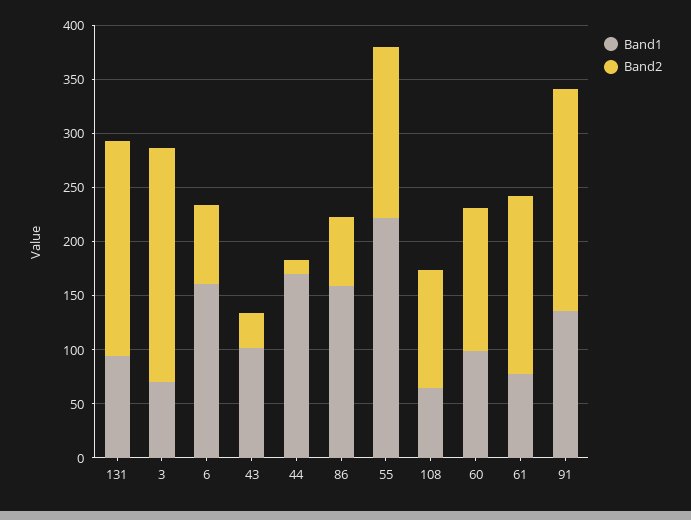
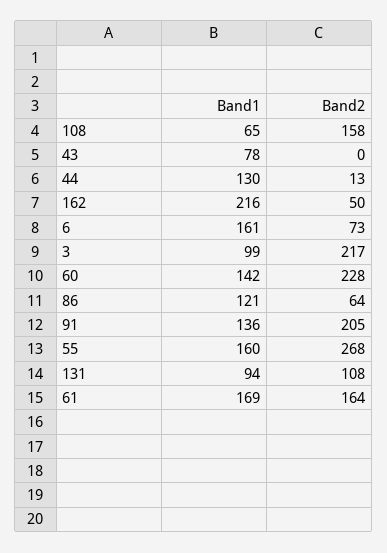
  {
    "Band1": {
      "131": 94,
-     "3": 70,
+     "3": 99,
      "6": 161,
-     "43": 100,
+     "43": 78,
-     "44": 170,
+     "44": 130,
-     "86": 160,
+     "86": 121,
-     "55": 220,
+     "55": 160,
      "108": 65,
-     "60": 100,
+     "60": 142,
-     "61": 80,
+     "61": 169,
-     "91": 136
+     "91": 136,
+     "162": 216
    },
    "Band2": {
-     "131": 200,
+     "131": 108,
      "3": 217,
      "6": 73,
-     "43": 30,
+     "43": 0,
      "44": 13,
      "86": 64,
-     "55": 160,
+     "55": 268,
-     "108": 110,
+     "108": 158,
-     "60": 130,
+     "60": 228,
      "61": 164,
-     "91": 205
+     "91": 205,
+     "162": 50
    }
  }

